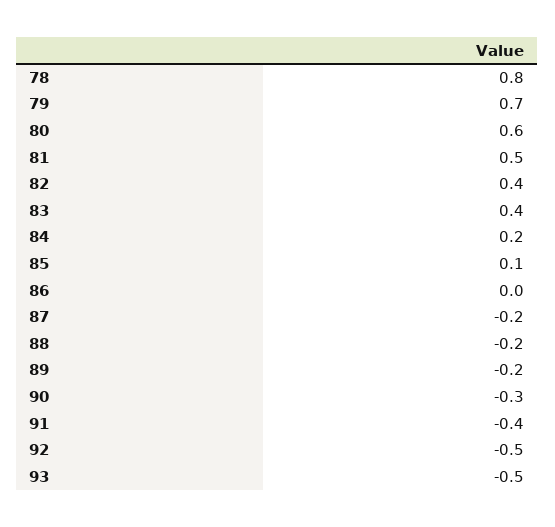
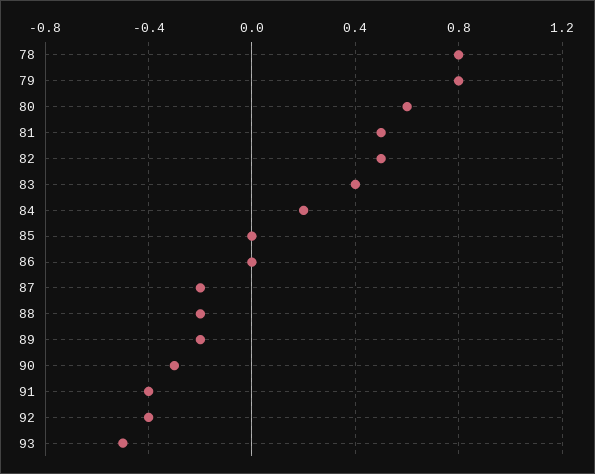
  {
    "78": 0.8,
-   "79": 0.7,
+   "79": 0.8,
    "80": 0.6,
    "81": 0.5,
-   "82": 0.4,
+   "82": 0.5,
    "83": 0.4,
    "84": 0.2,
-   "85": 0.1,
+   "85": 0,
    "86": 0,
    "87": -0.2,
    "88": -0.2,
    "89": -0.2,
    "90": -0.3,
    "91": -0.4,
-   "92": -0.5,
+   "92": -0.4,
    "93": -0.5
  }

